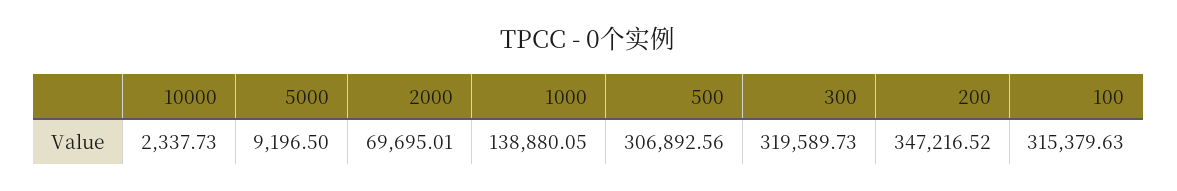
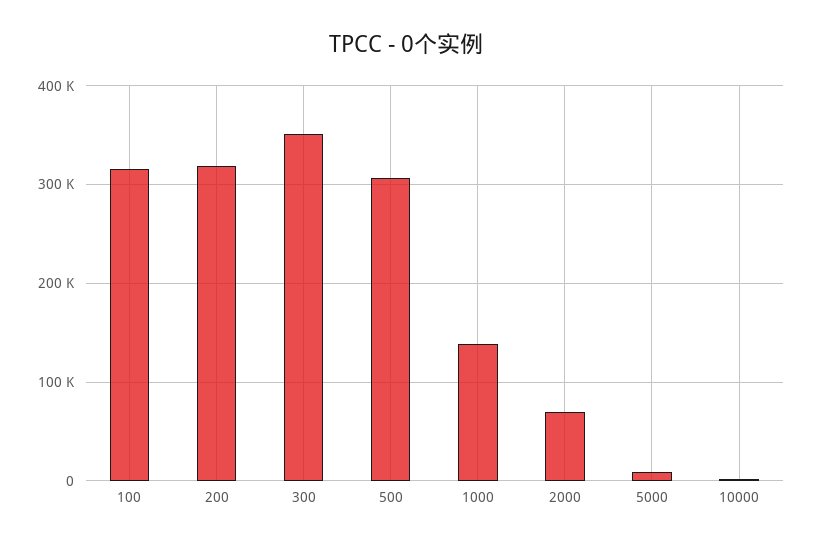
  {
    "10000": 2337.73,
    "5000": 9196.5,
    "2000": 69695.01,
    "1000": 138880.05,
    "500": 306892.56,
-   "300": 319589.73,
+   "300": 350000,
-   "200": 347216.52,
+   "200": 320000,
    "100": 315379.63
  }

